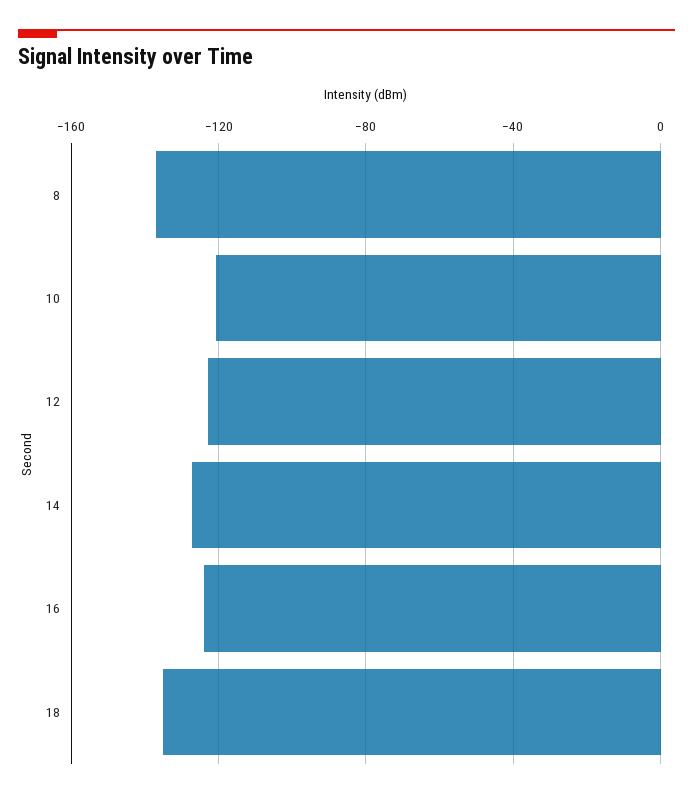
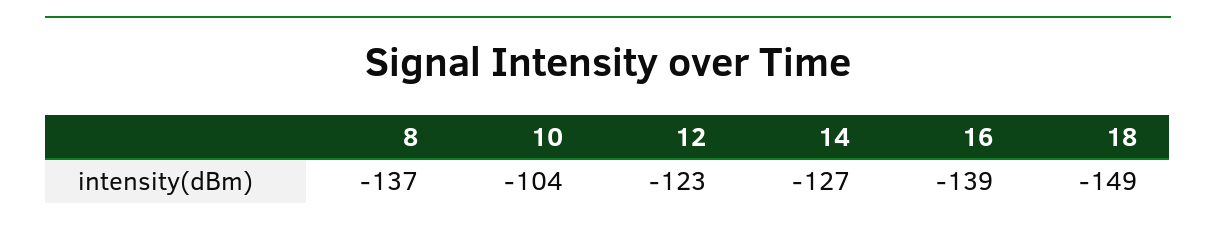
  {
    "8": -137,
-   "10": -120,
+   "10": -104,
    "12": -123,
    "14": -127,
-   "16": -125,
+   "16": -139,
-   "18": -135
+   "18": -149
  }

